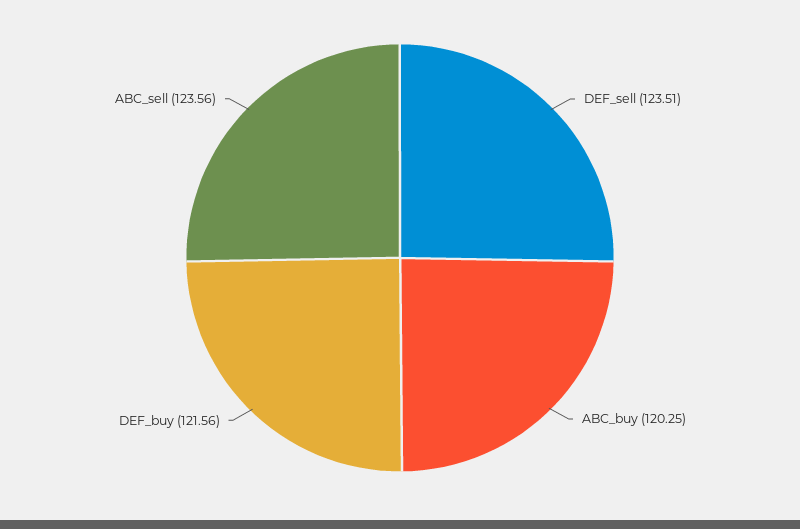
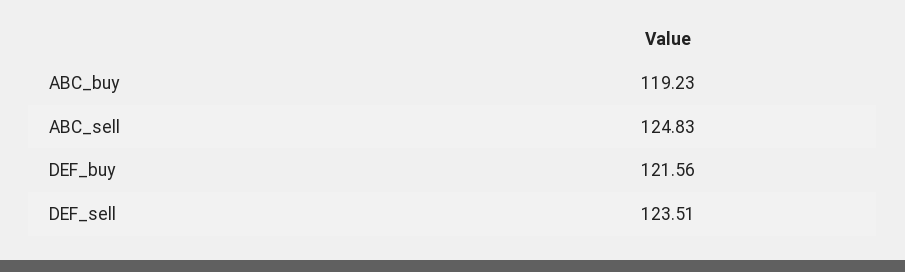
  {
    "DEF_sell": 123.51,
-   "ABC_buy": 120.25,
+   "ABC_buy": 119.23,
    "DEF_buy": 121.56,
-   "ABC_sell": 123.56
+   "ABC_sell": 124.83
  }

